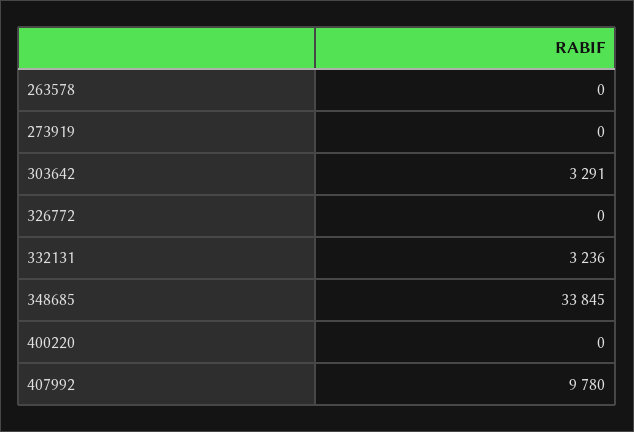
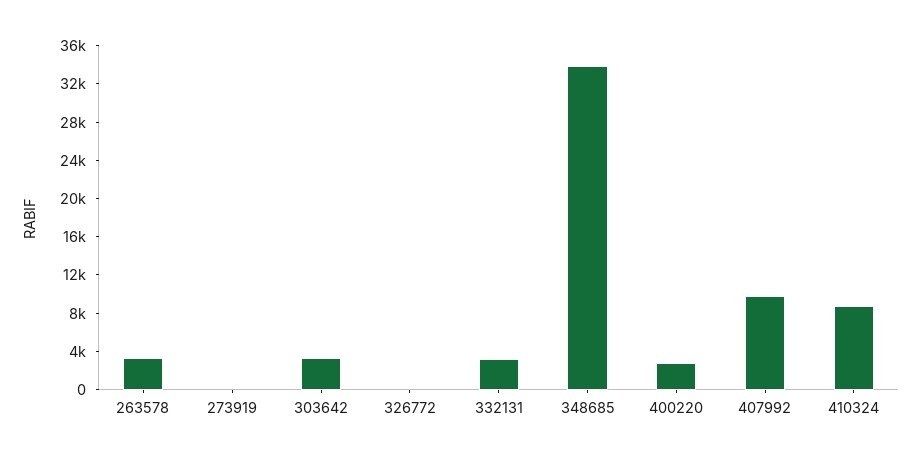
  {
-   "263578": 0,
+   "263578": 3000,
    "273919": 0,
    "303642": 3291,
    "326772": 0,
    "332131": 3236,
    "348685": 33845,
-   "400220": 0,
+   "400220": 3000,
-   "407992": 9780
+   "407992": 9780,
+   "410324": 9000
  }

